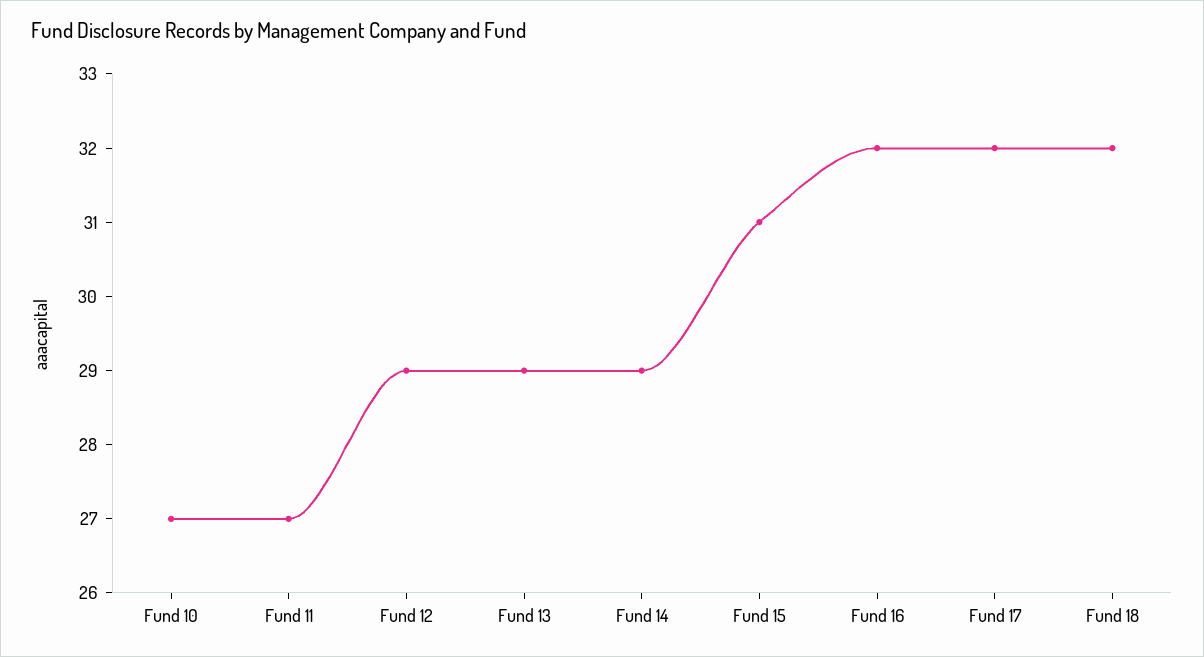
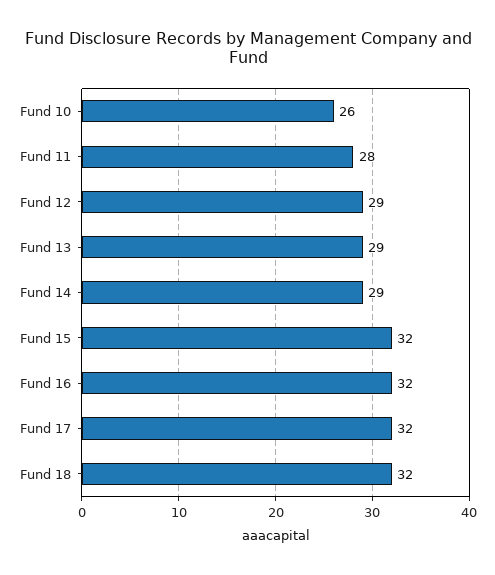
  {
-   "Fund 10": 27,
+   "Fund 10": 26,
-   "Fund 11": 27,
+   "Fund 11": 28,
    "Fund 12": 29,
    "Fund 13": 29,
    "Fund 14": 29,
-   "Fund 15": 31,
+   "Fund 15": 32,
    "Fund 16": 32,
    "Fund 17": 32,
    "Fund 18": 32
  }

